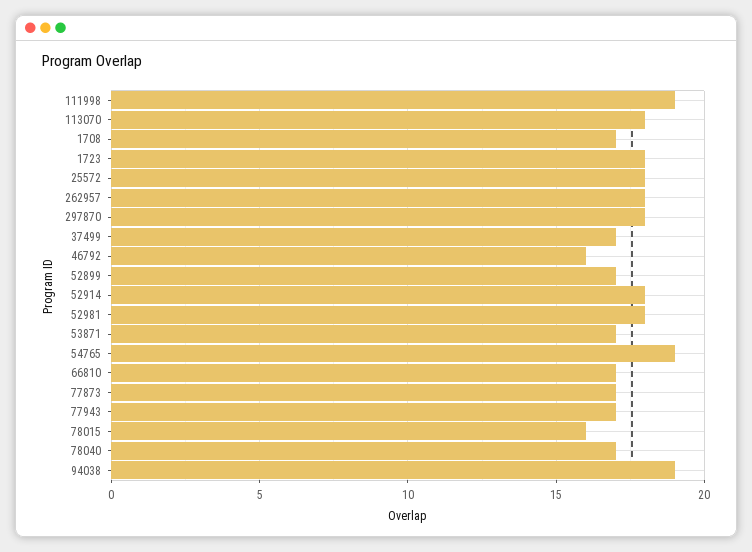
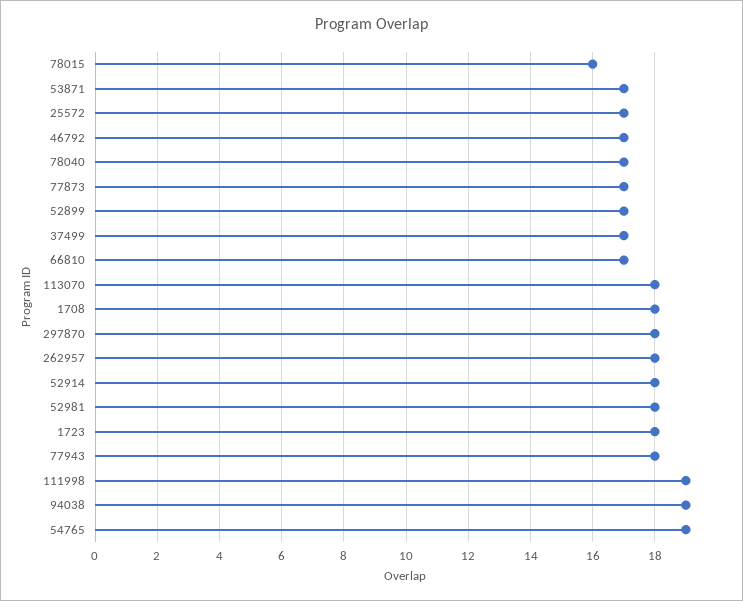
  {
    "111998": 19,
    "113070": 18,
-   "1708": 17,
+   "1708": 18,
    "1723": 18,
-   "25572": 18,
+   "25572": 17,
    "262957": 18,
    "297870": 18,
    "37499": 17,
-   "46792": 16,
+   "46792": 17,
    "52899": 17,
    "52914": 18,
    "52981": 18,
    "53871": 17,
    "54765": 19,
    "66810": 17,
    "77873": 17,
-   "77943": 17,
+   "77943": 18,
    "78015": 16,
    "78040": 17,
    "94038": 19
  }

